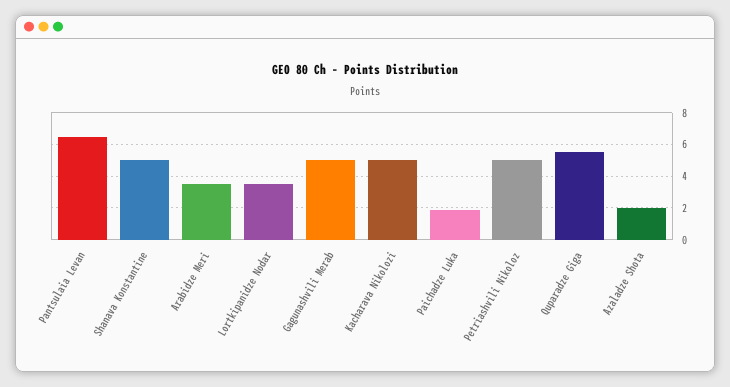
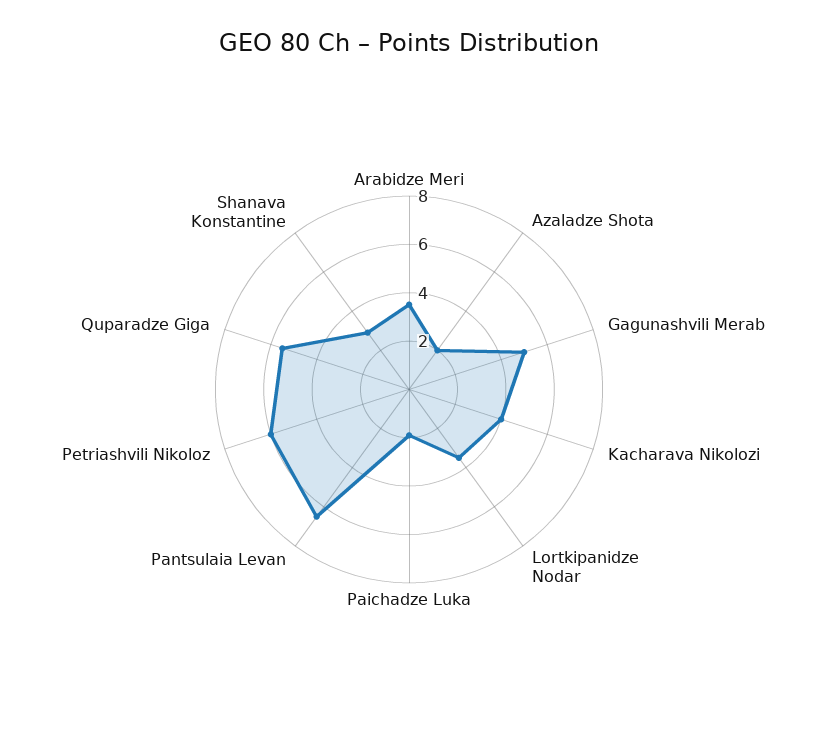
  {
    "Pantsulaia Levan": 6.5,
-   "Shanava Konstantine": 5,
+   "Shanava Konstantine": 3,
    "Arabidze Meri": 3.5,
    "Lortkipanidze Nodar": 3.5,
    "Gagunashvili Merab": 5,
-   "Kacharava Nikolozi": 5,
+   "Kacharava Nikolozi": 4,
    "Paichadze Luka": 2,
-   "Petriashvili Nikoloz": 5,
+   "Petriashvili Nikoloz": 6,
    "Quparadze Giga": 5.5,
    "Azaladze Shota": 2
  }

